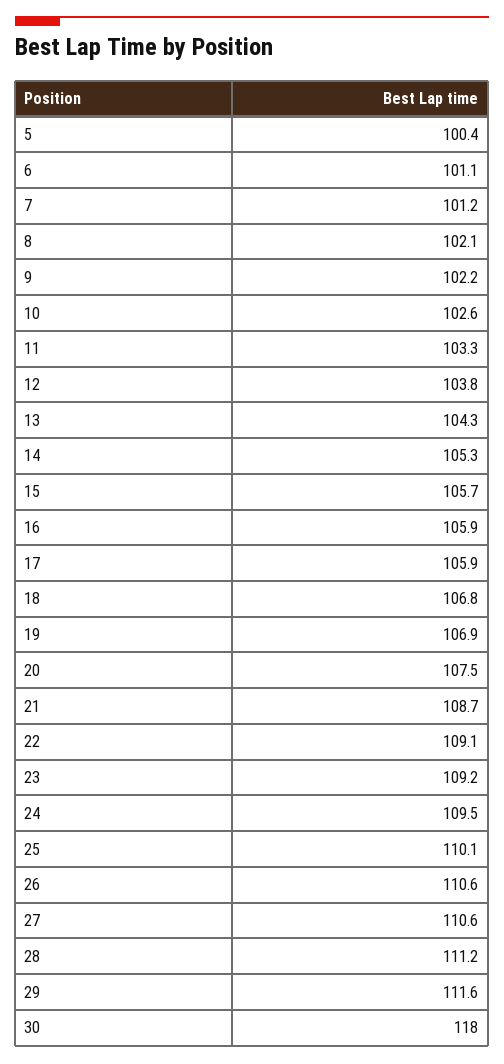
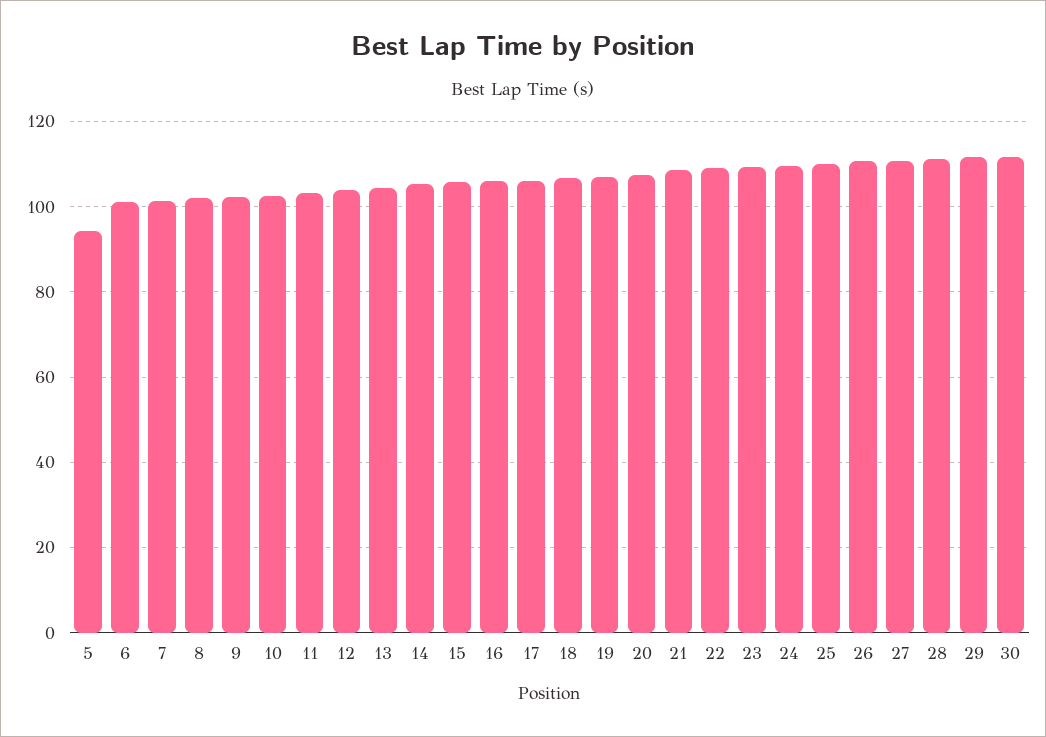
  {
-   "5": 100.4,
+   "5": 94,
    "6": 101.1,
    "7": 101.2,
    "8": 102.1,
    "9": 102.2,
    "10": 102.6,
    "11": 103.3,
    "12": 103.8,
    "13": 104.3,
    "14": 105.3,
    "15": 105.7,
    "16": 105.9,
    "17": 105.9,
    "18": 106.8,
    "19": 106.9,
    "20": 107.5,
    "21": 108.7,
    "22": 109.1,
    "23": 109.2,
    "24": 109.5,
    "25": 110.1,
    "26": 110.6,
    "27": 110.6,
    "28": 111.2,
    "29": 111.6,
-   "30": 118
+   "30": 112
  }

